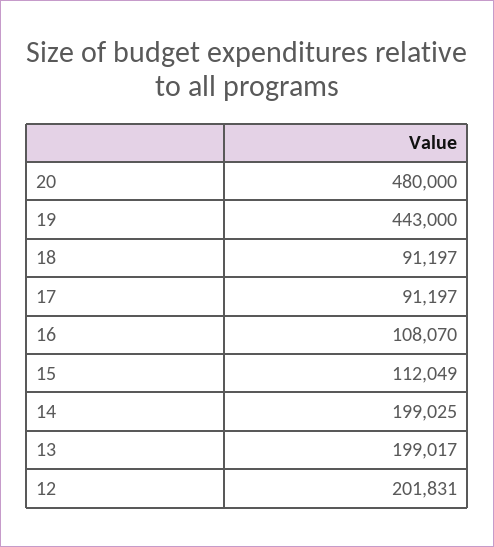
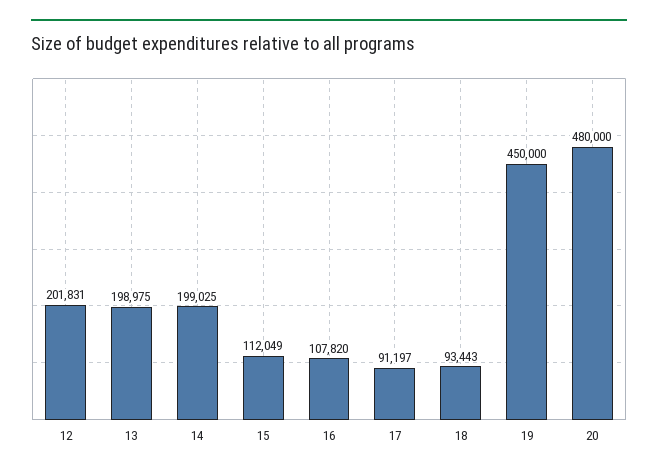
  {
    "20": 480000,
-   "19": 443000,
+   "19": 450000,
-   "18": 91197,
+   "18": 93443,
    "17": 91197,
-   "16": 108070,
+   "16": 107820,
    "15": 112049,
    "14": 199025,
-   "13": 199017,
+   "13": 198975,
    "12": 201831
  }

